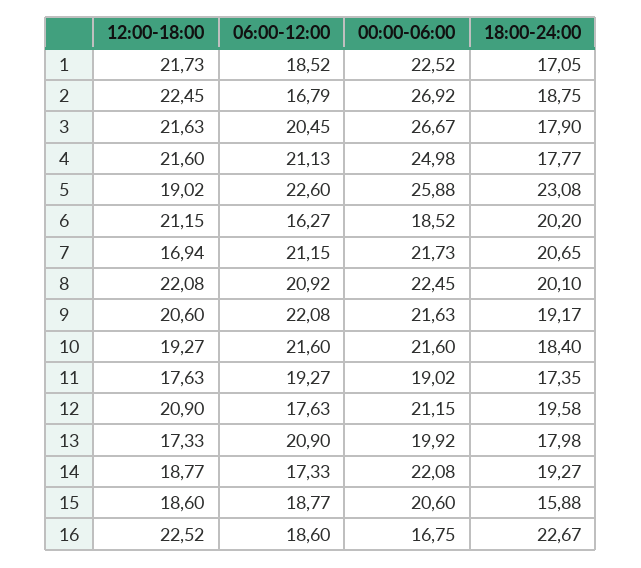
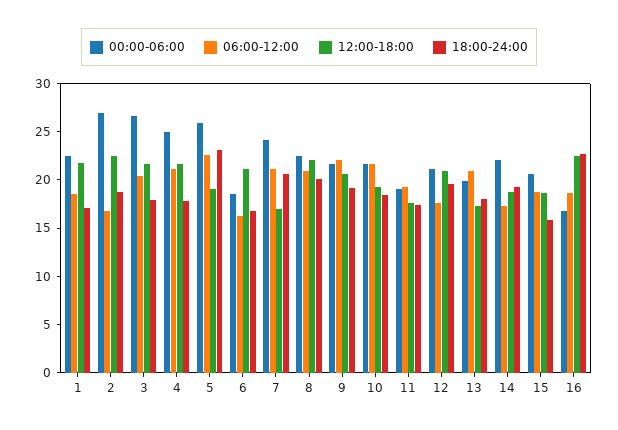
  {
    "12:00-18:00": {
      "1": 21.73,
      "2": 22.45,
      "3": 21.63,
      "4": 21.6,
      "5": 19.02,
      "6": 21.15,
      "7": 16.94,
      "8": 22.08,
      "9": 20.6,
      "10": 19.27,
      "11": 17.63,
      "12": 20.9,
      "13": 17.33,
      "14": 18.77,
      "15": 18.6,
      "16": 22.52
    },
    "06:00-12:00": {
      "1": 18.52,
      "2": 16.79,
      "3": 20.45,
      "4": 21.13,
      "5": 22.6,
      "6": 16.27,
      "7": 21.15,
      "8": 20.92,
      "9": 22.08,
      "10": 21.6,
      "11": 19.27,
      "12": 17.63,
      "13": 20.9,
      "14": 17.33,
      "15": 18.77,
      "16": 18.6
    },
    "00:00-06:00": {
      "1": 22.52,
      "2": 26.92,
      "3": 26.67,
      "4": 24.98,
      "5": 25.88,
      "6": 18.52,
-     "7": 21.73,
+     "7": 24,
      "8": 22.45,
      "9": 21.63,
      "10": 21.6,
      "11": 19.02,
      "12": 21.15,
      "13": 19.92,
      "14": 22.08,
      "15": 20.6,
      "16": 16.75
    },
    "18:00-24:00": {
      "1": 17.05,
      "2": 18.75,
      "3": 17.9,
      "4": 17.77,
      "5": 23.08,
-     "6": 20.2,
+     "6": 17,
      "7": 20.65,
      "8": 20.1,
      "9": 19.17,
      "10": 18.4,
      "11": 17.35,
      "12": 19.58,
      "13": 17.98,
      "14": 19.27,
      "15": 15.88,
      "16": 22.67
    }
  }

